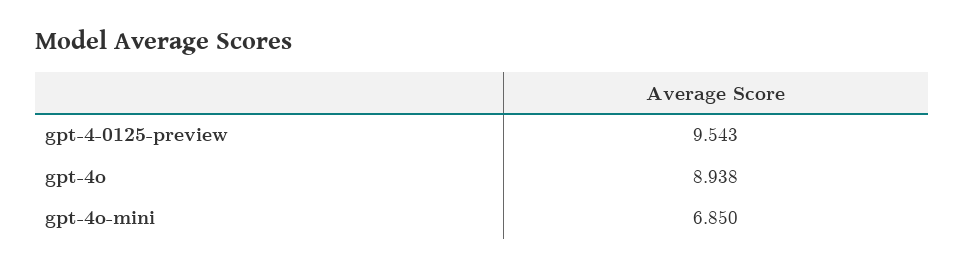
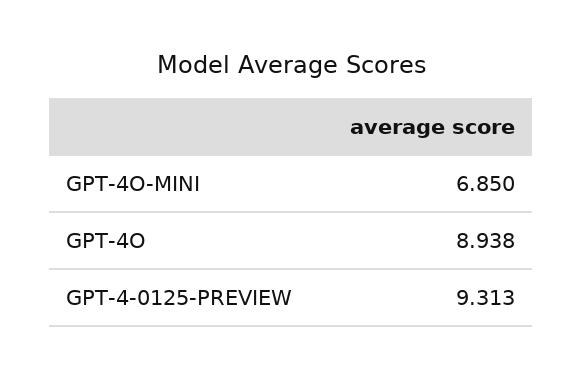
  {
-   "gpt-4-0125-preview": 9.543,
+   "gpt-4-0125-preview": 9.313,
    "gpt-4o": 8.938,
    "gpt-4o-mini": 6.85
  }

